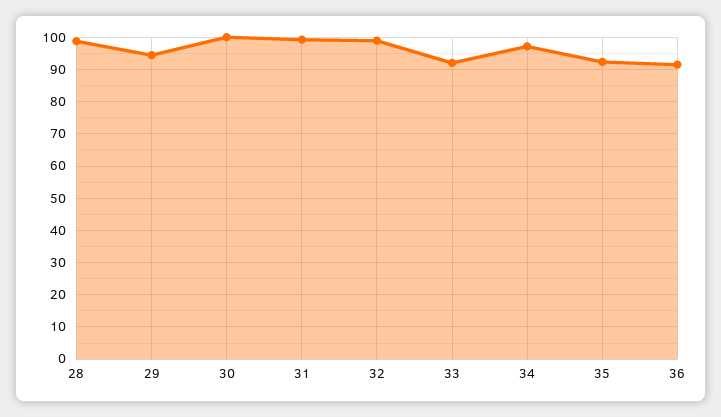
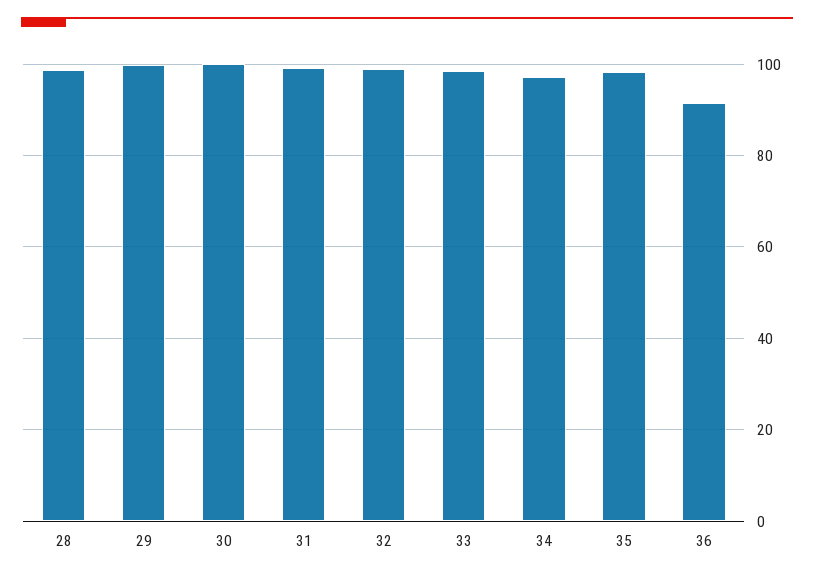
  {
    "28": 98,
-   "29": 94,
+   "29": 100,
    "30": 100,
    "31": 100,
    "32": 98,
-   "33": 92,
+   "33": 98,
    "34": 98,
-   "35": 92,
+   "35": 98,
    "36": 92
  }

